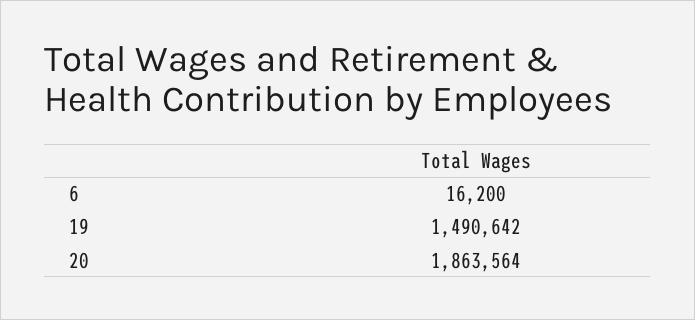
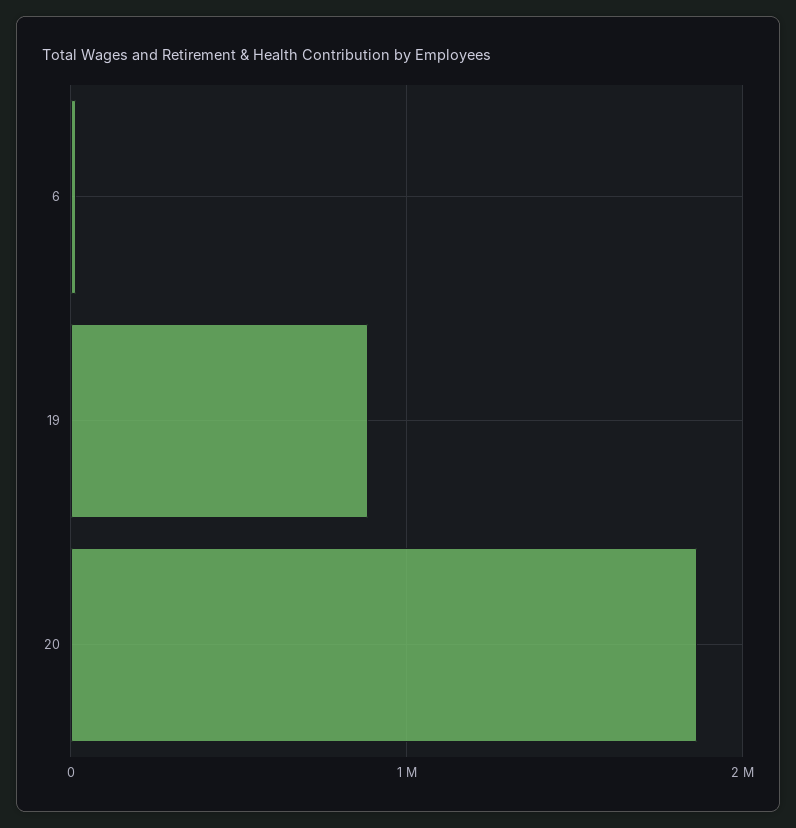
  {
    "6": 16200,
-   "19": 1490642,
+   "19": 900000,
    "20": 1863564
  }

